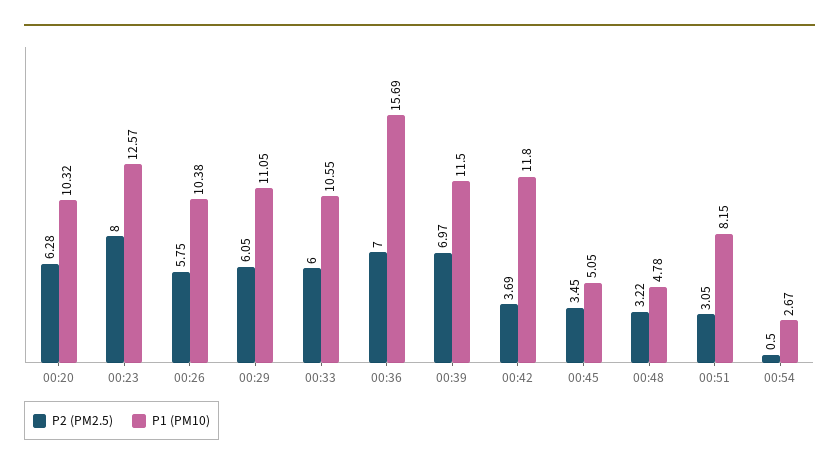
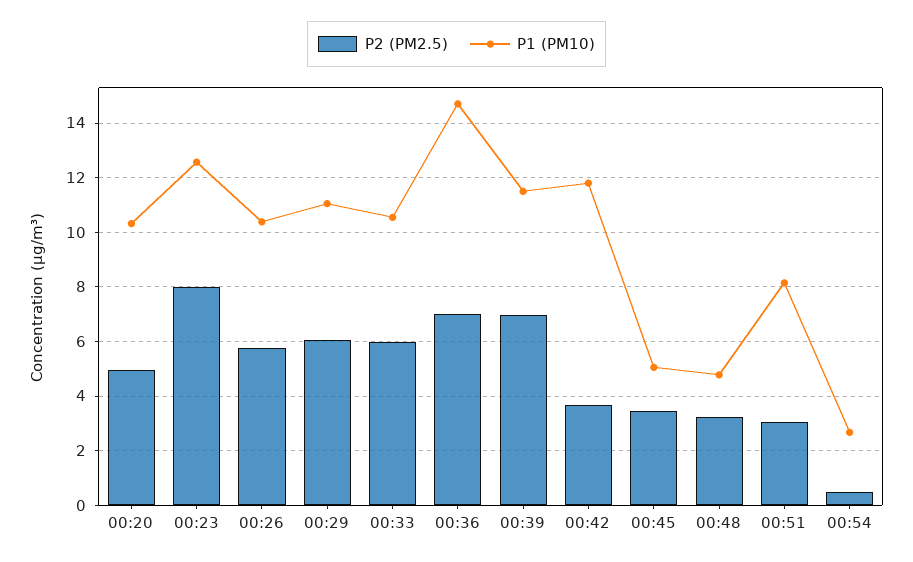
  {
    "P2 (PM2.5)": {
-     "00:20": 6.28,
+     "00:20": 5,
      "00:23": 8,
      "00:26": 5.75,
      "00:29": 6.05,
      "00:33": 6,
      "00:36": 7,
      "00:39": 6.97,
      "00:42": 3.69,
      "00:45": 3.45,
      "00:48": 3.22,
      "00:51": 3.05,
      "00:54": 0.5
    },
    "P1 (PM10)": {
      "00:20": 10.32,
      "00:23": 12.57,
      "00:26": 10.38,
      "00:29": 11.05,
      "00:33": 10.55,
-     "00:36": 15.69,
+     "00:36": 14.75,
      "00:39": 11.5,
      "00:42": 11.8,
      "00:45": 5.05,
      "00:48": 4.78,
      "00:51": 8.15,
      "00:54": 2.67
    }
  }

